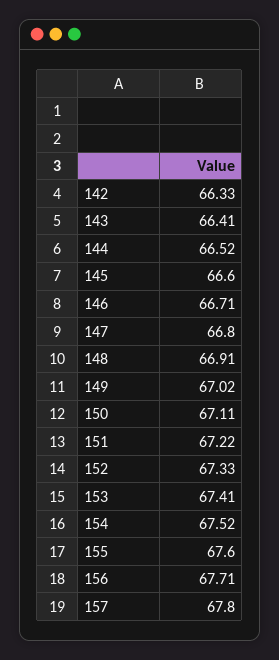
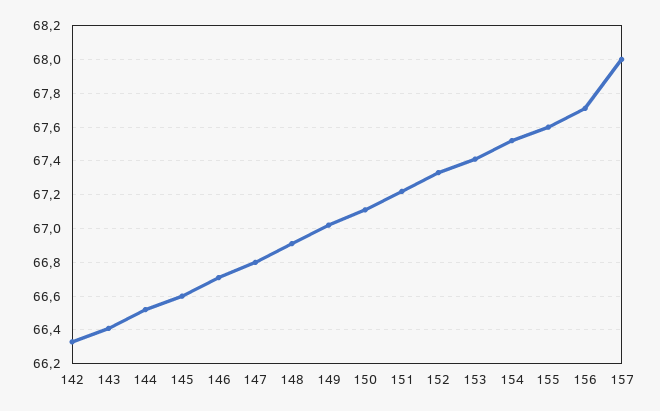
  {
    "142": 66.33,
    "143": 66.41,
    "144": 66.52,
    "145": 66.6,
    "146": 66.71,
    "147": 66.8,
    "148": 66.91,
    "149": 67.02,
    "150": 67.11,
    "151": 67.22,
    "152": 67.33,
    "153": 67.41,
    "154": 67.52,
    "155": 67.6,
    "156": 67.71,
-   "157": 67.8
+   "157": 68
  }

